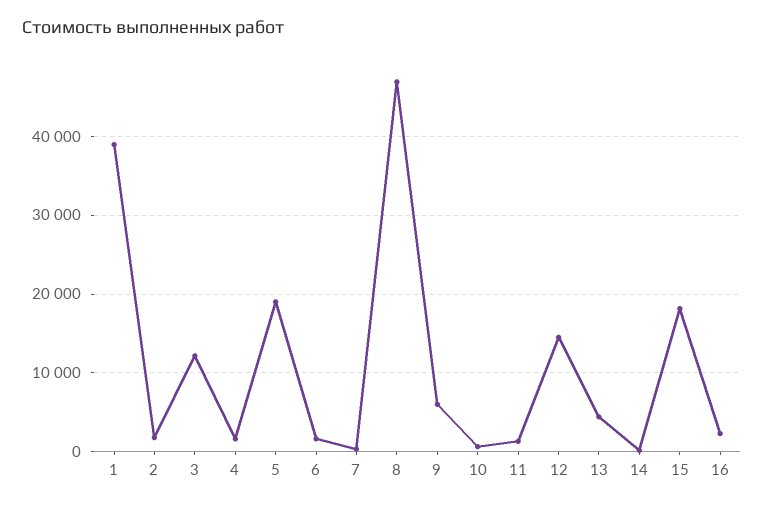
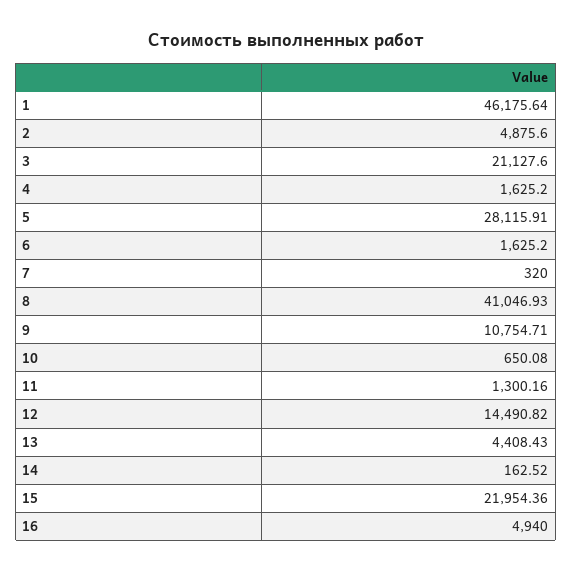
  {
-   "1": 39000,
+   "1": 46175.64,
-   "2": 2000,
+   "2": 4875.6,
-   "3": 12000,
+   "3": 21127.6,
    "4": 1625.2,
-   "5": 19000,
+   "5": 28115.91,
    "6": 1625.2,
    "7": 320,
-   "8": 47000,
+   "8": 41046.93,
-   "9": 6000,
+   "9": 10754.71,
    "10": 650.08,
    "11": 1300.16,
    "12": 14490.82,
    "13": 4408.43,
    "14": 162.52,
-   "15": 18000,
+   "15": 21954.36,
-   "16": 2000
+   "16": 4940
  }

